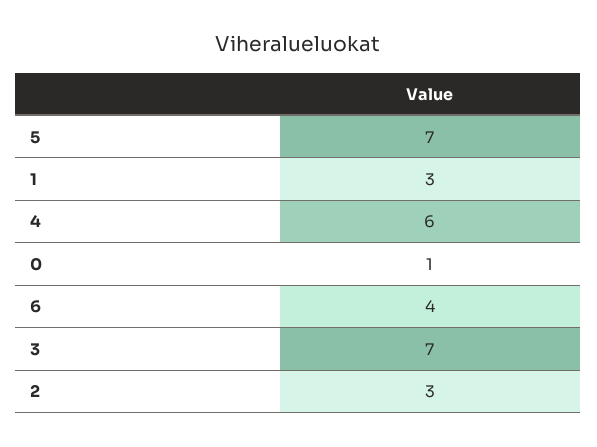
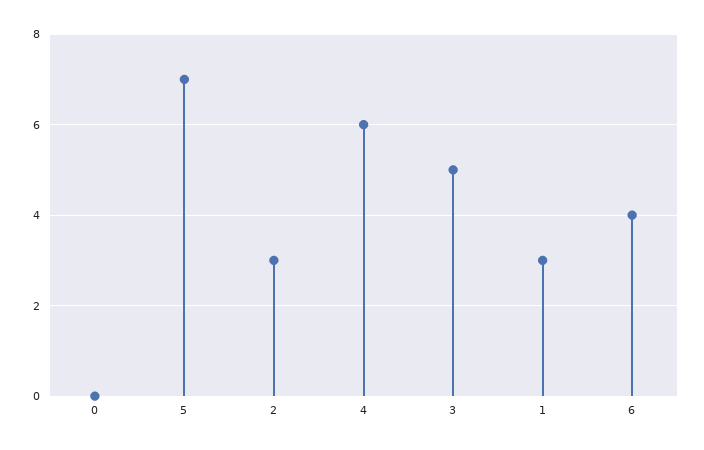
  {
    "5": 7,
    "1": 3,
    "4": 6,
-   "0": 1,
+   "0": 0,
    "6": 4,
-   "3": 7,
+   "3": 5,
    "2": 3
  }

